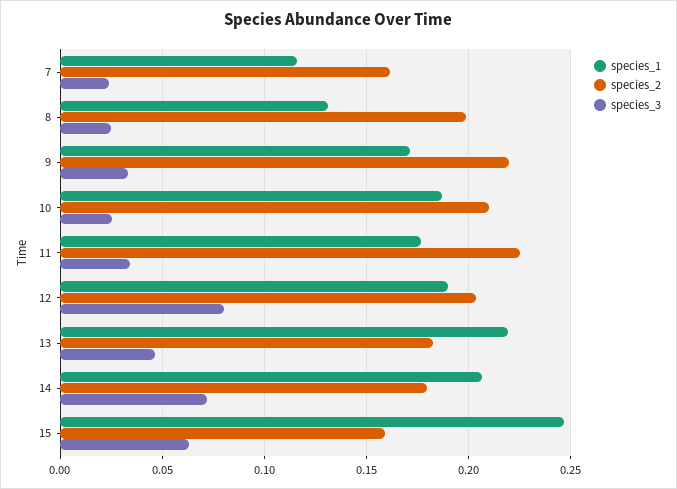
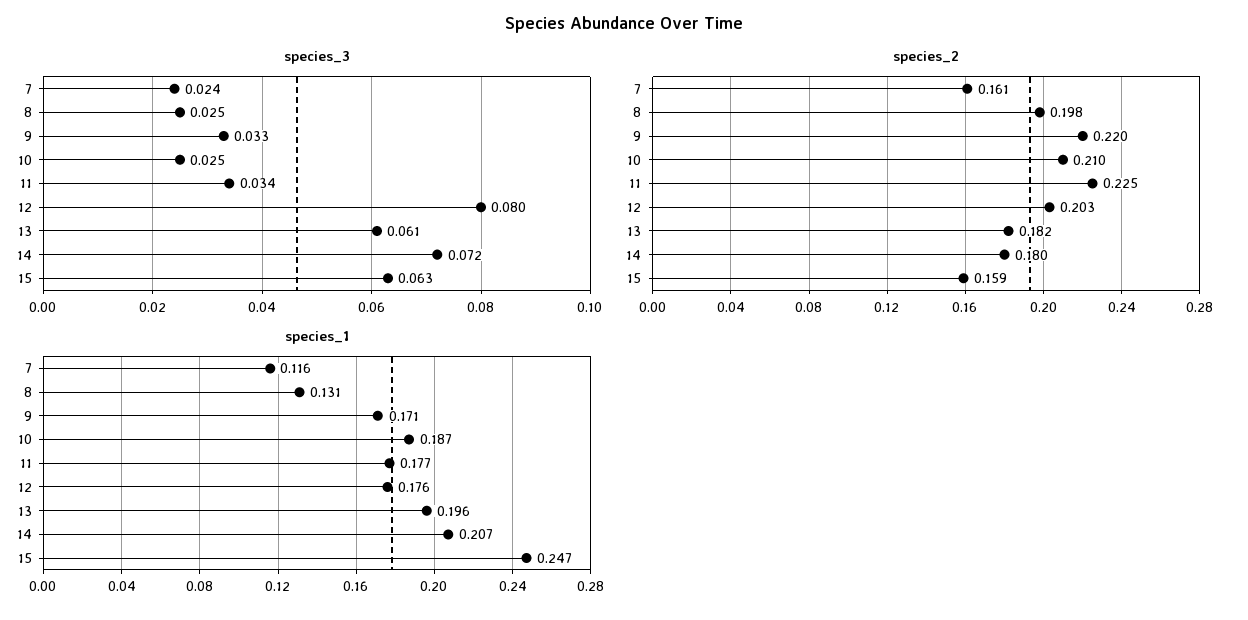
  {
    "species_1": {
      "7": 0.116,
      "8": 0.131,
      "9": 0.171,
      "10": 0.187,
      "11": 0.177,
-     "12": 0.19,
+     "12": 0.176,
-     "13": 0.22,
+     "13": 0.196,
      "14": 0.207,
      "15": 0.247
    },
    "species_2": {
      "7": 0.161,
      "8": 0.198,
      "9": 0.22,
      "10": 0.21,
      "11": 0.225,
      "12": 0.203,
      "13": 0.182,
      "14": 0.18,
      "15": 0.159
    },
    "species_3": {
      "7": 0.024,
      "8": 0.025,
      "9": 0.033,
      "10": 0.025,
      "11": 0.034,
      "12": 0.08,
-     "13": 0.045,
+     "13": 0.061,
      "14": 0.072,
      "15": 0.063
    }
  }

